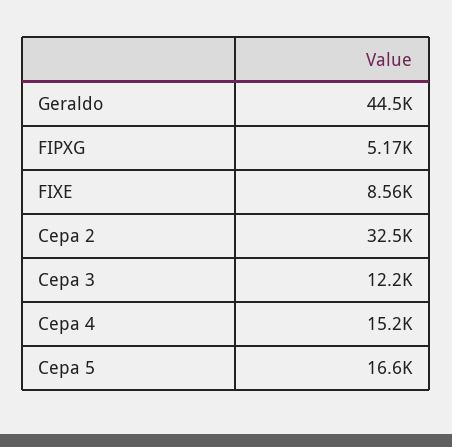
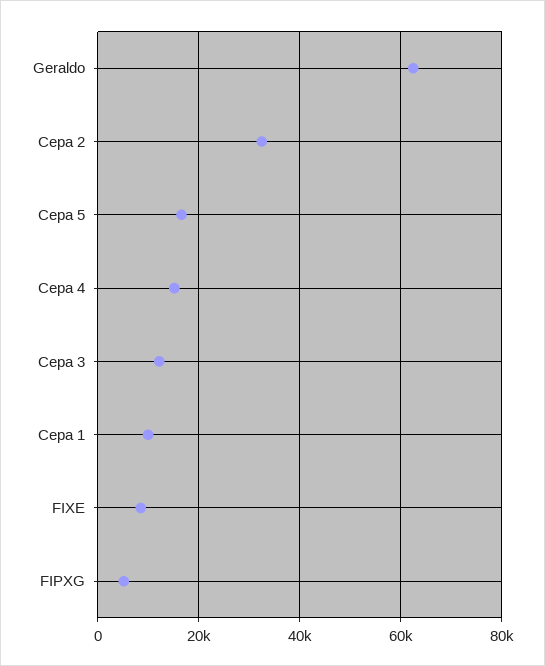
  {
-   "Geraldo": 44500,
+   "Geraldo": 62000,
    "FIPXG": 5170,
    "FIXE": 8560,
    "Cepa 2": 32500,
    "Cepa 3": 12200,
    "Cepa 4": 15200,
-   "Cepa 5": 16600
+   "Cepa 5": 16600,
+   "Cepa 1": 10000
  }

